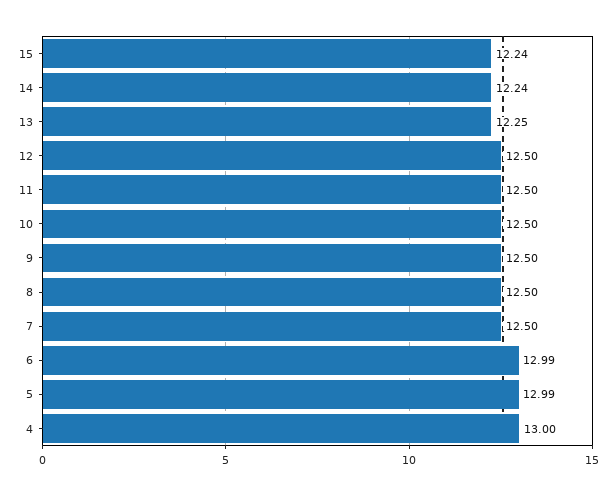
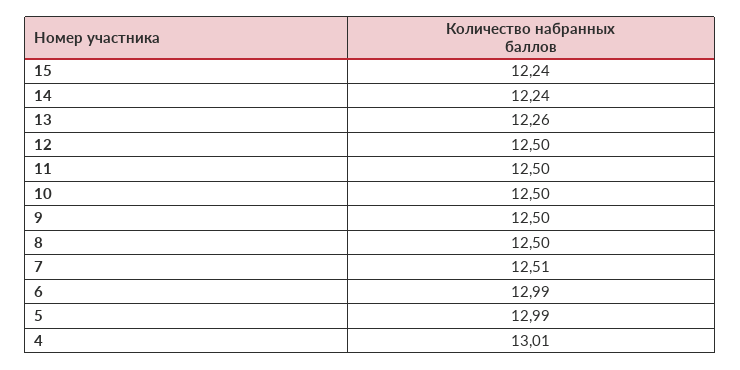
  {
    "15": 12.24,
    "14": 12.24,
-   "13": 12.25,
+   "13": 12.26,
    "12": 12.5,
    "11": 12.5,
    "10": 12.5,
    "9": 12.5,
    "8": 12.5,
-   "7": 12.5,
+   "7": 12.51,
    "6": 12.99,
    "5": 12.99,
-   "4": 13
+   "4": 13.01
  }

